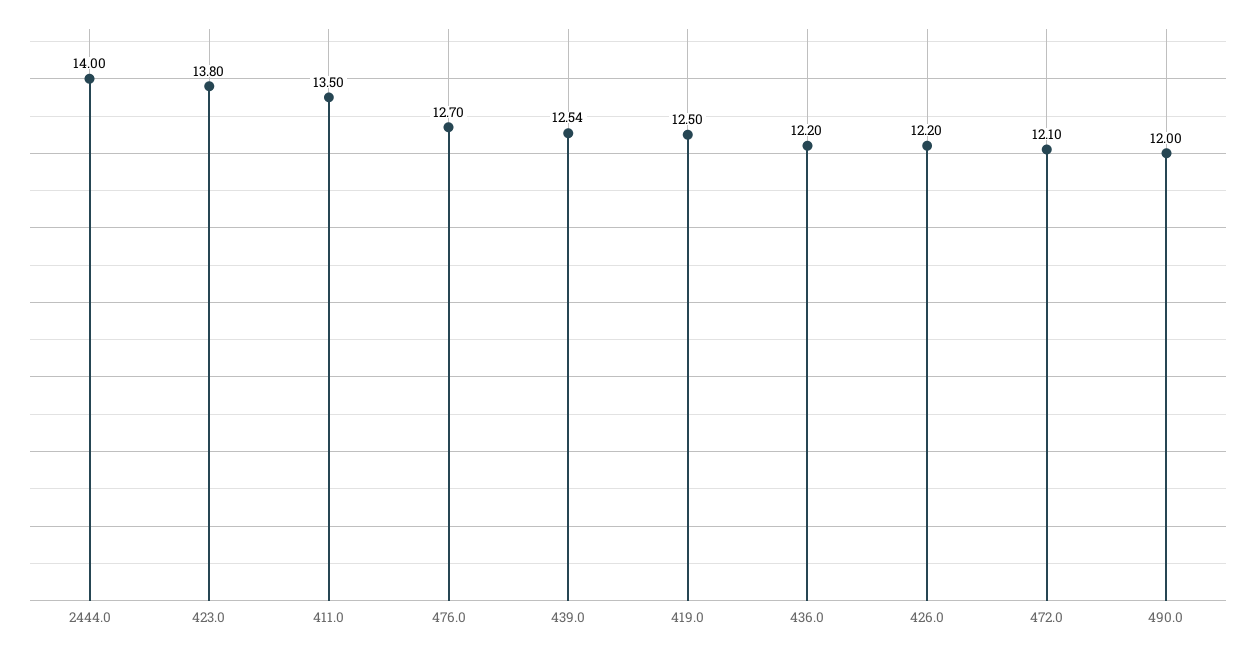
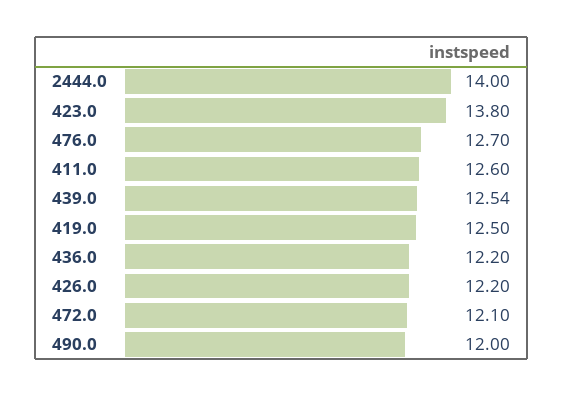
  {
    "2444.0": 14,
    "423.0": 13.8,
-   "411.0": 13.5,
+   "411.0": 12.6,
    "476.0": 12.7,
    "439.0": 12.54,
    "419.0": 12.5,
    "436.0": 12.2,
    "426.0": 12.2,
    "472.0": 12.1,
    "490.0": 12
  }

